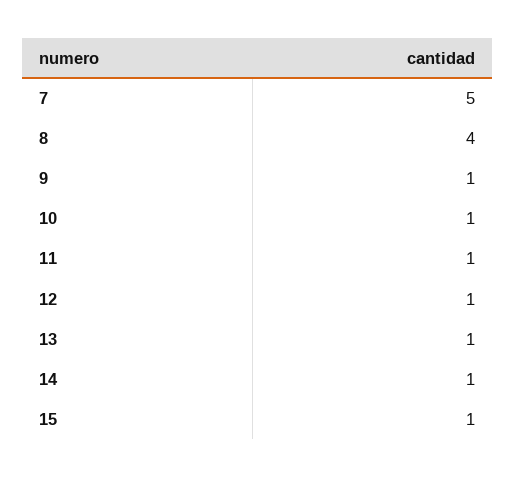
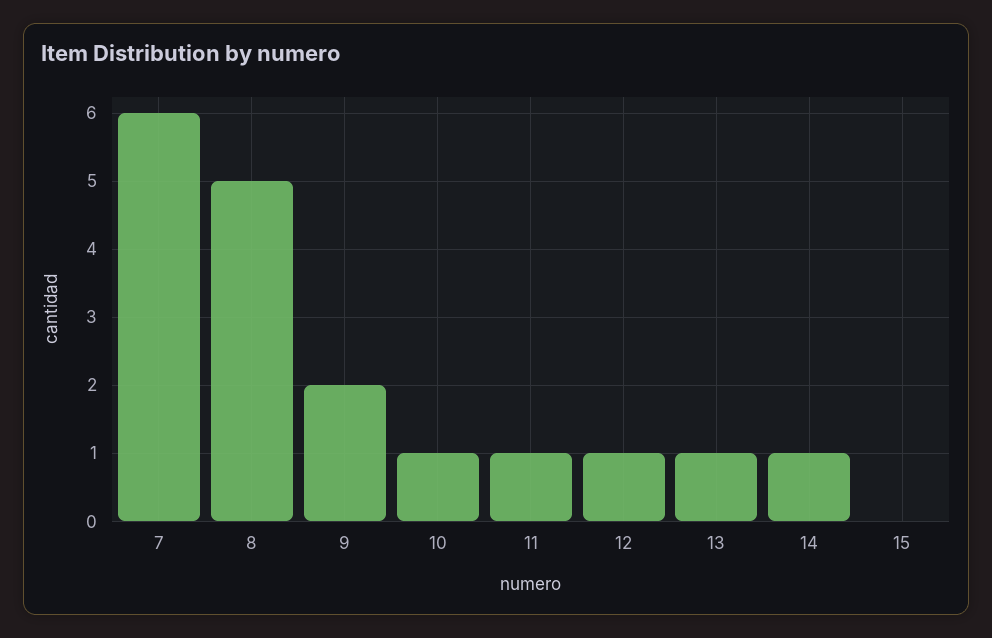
  {
-   "7": 5,
+   "7": 6,
-   "8": 4,
+   "8": 5,
-   "9": 1,
+   "9": 2,
    "10": 1,
    "11": 1,
    "12": 1,
    "13": 1,
    "14": 1,
-   "15": 1
+   "15": 0
  }

